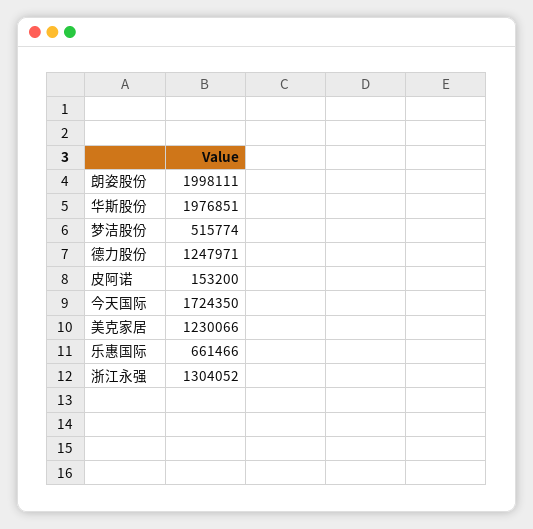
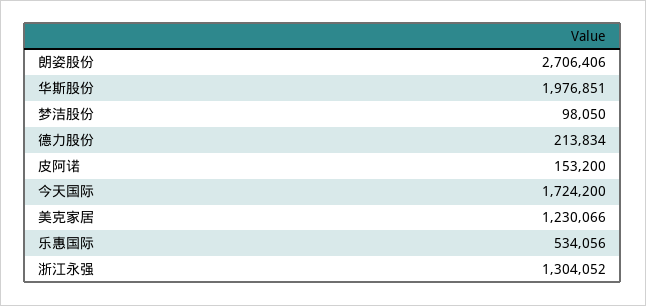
  {
-   "朗姿股份": 1998111,
+   "朗姿股份": 2706406,
    "华斯股份": 1976851,
-   "梦洁股份": 515774,
+   "梦洁股份": 98050,
-   "德力股份": 1247971,
+   "德力股份": 213834,
    "皮阿诺": 153200,
-   "今天国际": 1724350,
+   "今天国际": 1724200,
    "美克家居": 1230066,
-   "乐惠国际": 661466,
+   "乐惠国际": 534056,
    "浙江永强": 1304052
  }

